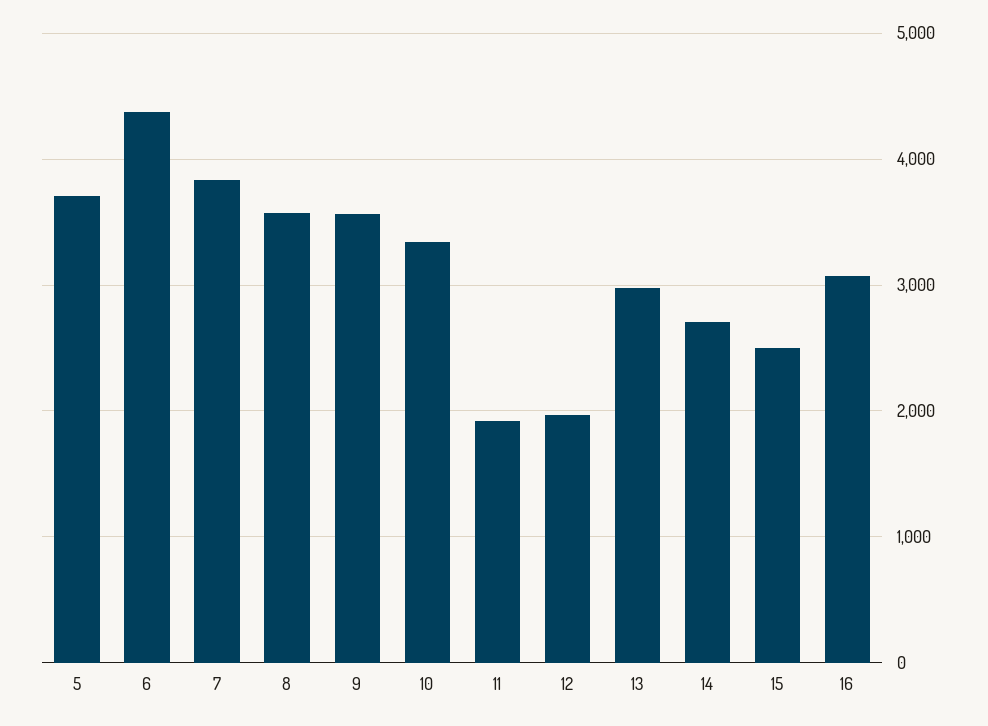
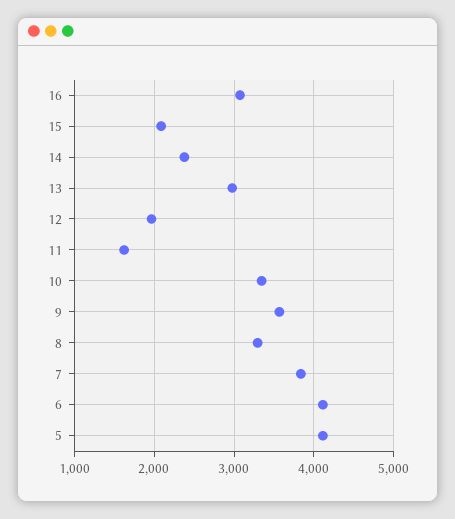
  {
-   "5": 3700,
+   "5": 4100,
-   "6": 4400,
+   "6": 4100,
    "7": 3800,
-   "8": 3600,
+   "8": 3300,
    "9": 3600,
    "10": 3300,
-   "11": 1900,
+   "11": 1600,
    "12": 2000,
    "13": 3000,
-   "14": 2700,
+   "14": 2400,
-   "15": 2500,
+   "15": 2100,
    "16": 3100
  }

